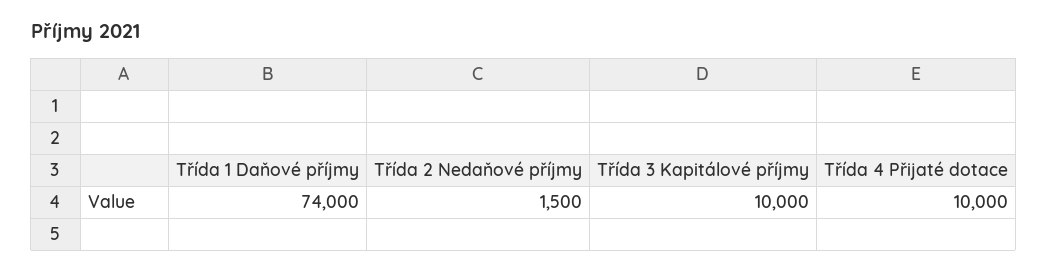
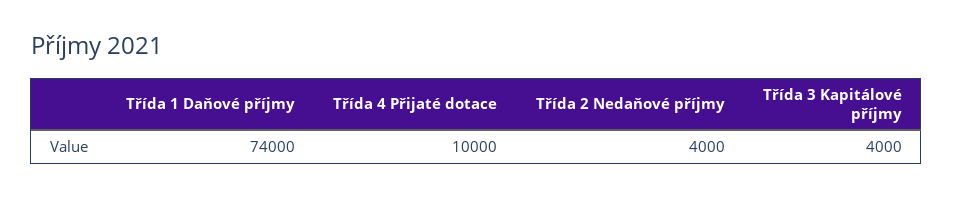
  {
    "Třída 1 Daňové příjmy": 74000,
-   "Třída 2 Nedaňové příjmy": 1500,
+   "Třída 2 Nedaňové příjmy": 4000,
-   "Třída 3 Kapitálové příjmy": 10000,
+   "Třída 3 Kapitálové příjmy": 4000,
    "Třída 4 Přijaté dotace": 10000
  }

